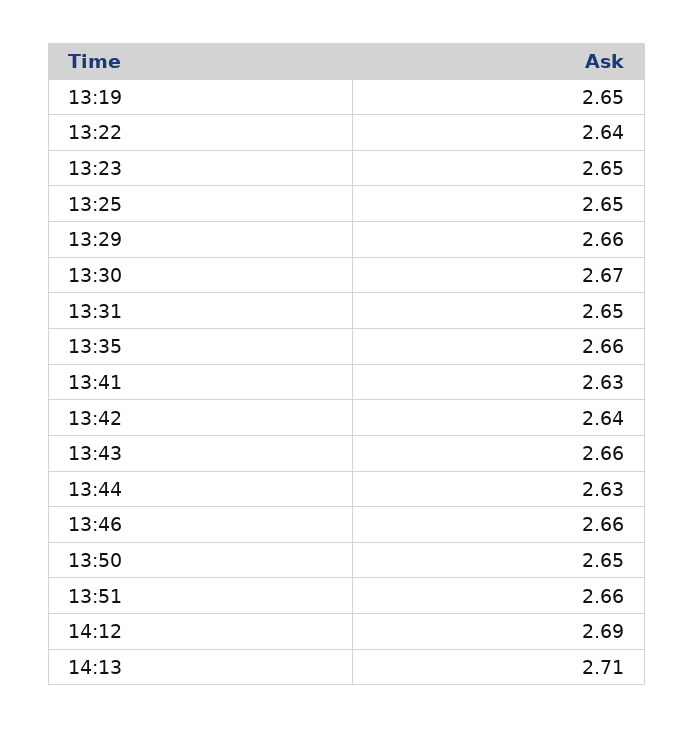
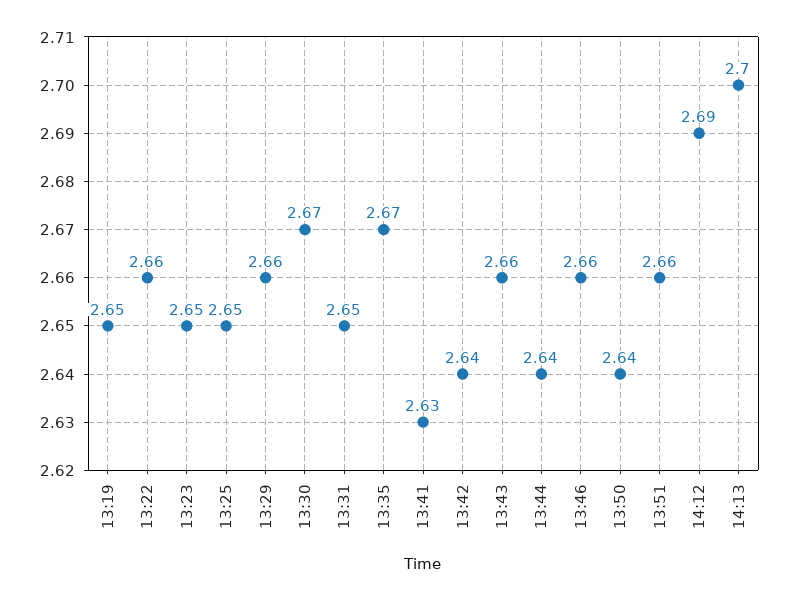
  {
    "13:19": 2.65,
-   "13:22": 2.64,
+   "13:22": 2.66,
    "13:23": 2.65,
    "13:25": 2.65,
    "13:29": 2.66,
    "13:30": 2.67,
    "13:31": 2.65,
-   "13:35": 2.66,
+   "13:35": 2.67,
    "13:41": 2.63,
    "13:42": 2.64,
    "13:43": 2.66,
-   "13:44": 2.63,
+   "13:44": 2.64,
    "13:46": 2.66,
-   "13:50": 2.65,
+   "13:50": 2.64,
    "13:51": 2.66,
    "14:12": 2.69,
-   "14:13": 2.71
+   "14:13": 2.7
  }

